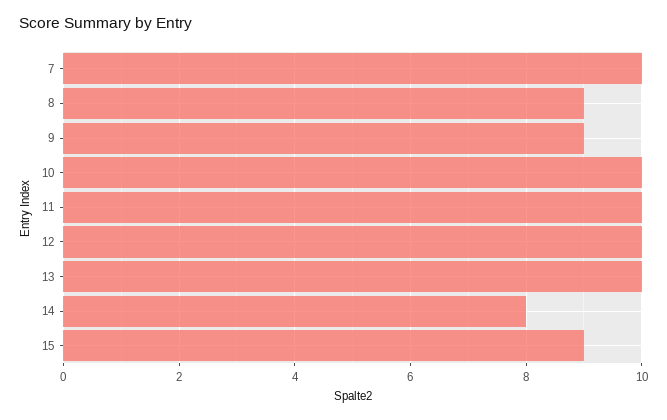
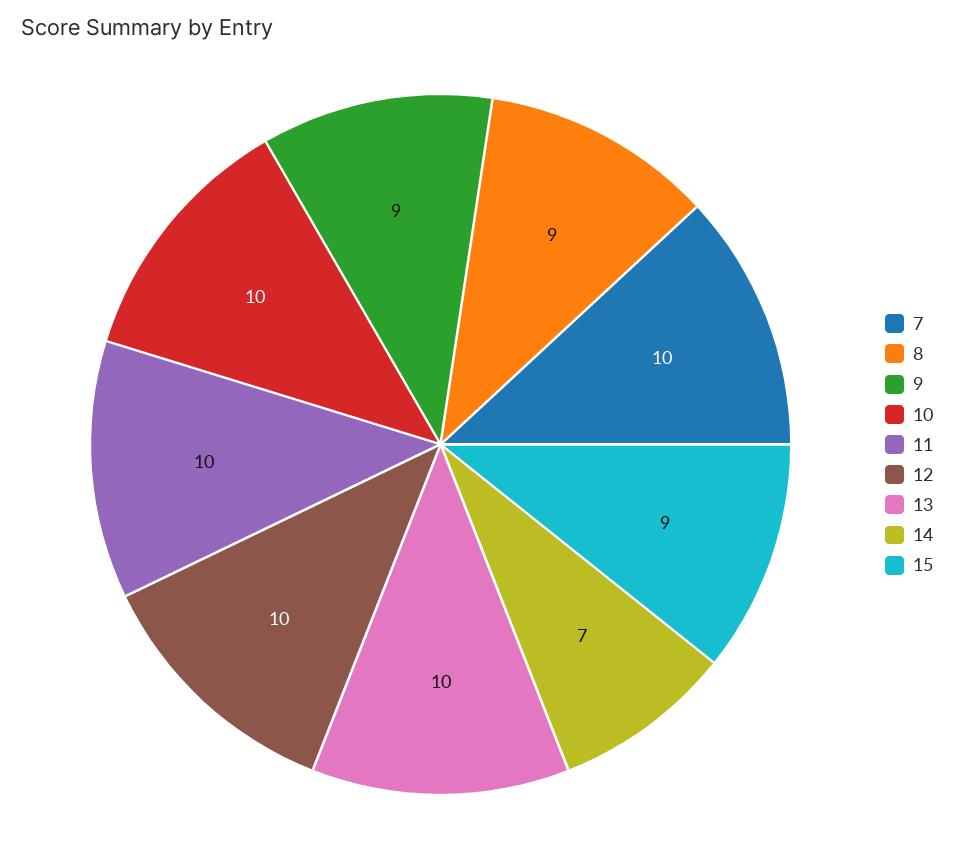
  {
    "7": 10,
    "8": 9,
    "9": 9,
    "10": 10,
    "11": 10,
    "12": 10,
    "13": 10,
-   "14": 8,
+   "14": 7,
    "15": 9
  }

